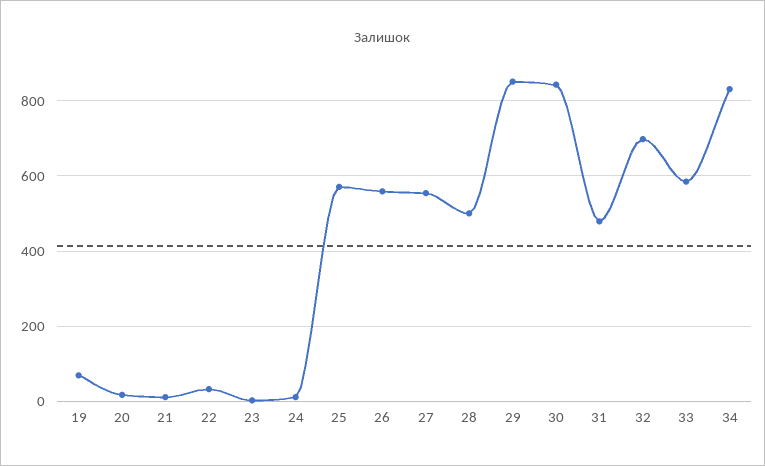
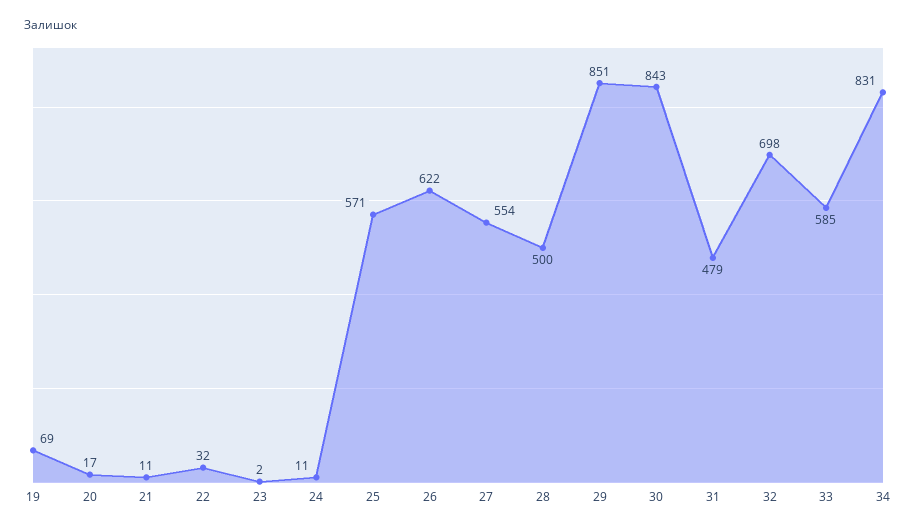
  {
    "19": 69,
    "20": 17,
    "21": 11,
    "22": 32,
    "23": 2,
    "24": 11,
    "25": 571,
-   "26": 560,
+   "26": 622,
    "27": 554,
    "28": 500,
    "29": 851,
    "30": 843,
    "31": 479,
    "32": 698,
    "33": 585,
    "34": 831
  }

